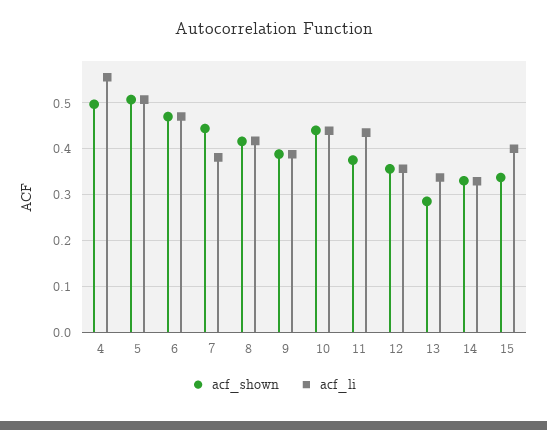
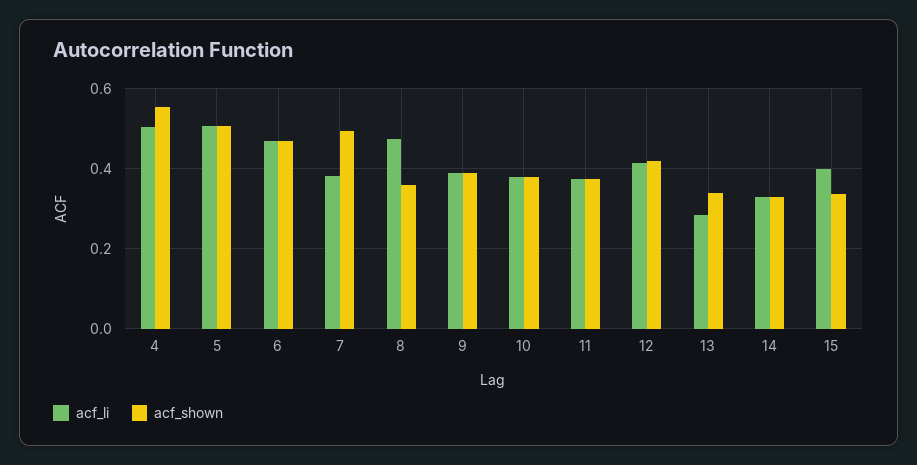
  {
    "acf_shown": {
-     "4": 0.5,
+     "4": 0.56,
      "5": 0.5,
      "6": 0.48,
-     "7": 0.44,
+     "7": 0.5,
-     "8": 0.42,
+     "8": 0.36,
      "9": 0.38,
-     "10": 0.44,
+     "10": 0.38,
      "11": 0.38,
-     "12": 0.36,
+     "12": 0.42,
-     "13": 0.28,
+     "13": 0.34,
      "14": 0.34,
      "15": 0.34
    },
    "acf_li": {
-     "4": 0.56,
+     "4": 0.5,
      "5": 0.5,
      "6": 0.48,
      "7": 0.38,
-     "8": 0.42,
+     "8": 0.48,
      "9": 0.38,
-     "10": 0.44,
+     "10": 0.38,
-     "11": 0.44,
+     "11": 0.38,
-     "12": 0.36,
+     "12": 0.42,
-     "13": 0.34,
+     "13": 0.28,
      "14": 0.32,
      "15": 0.4
    }
  }

